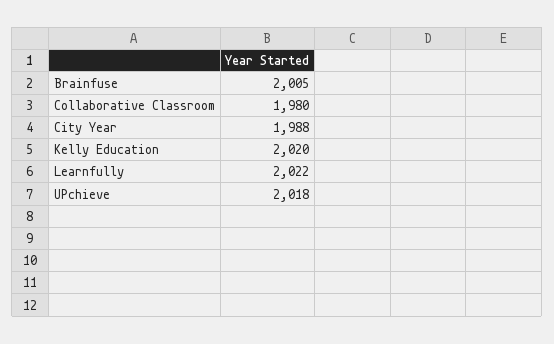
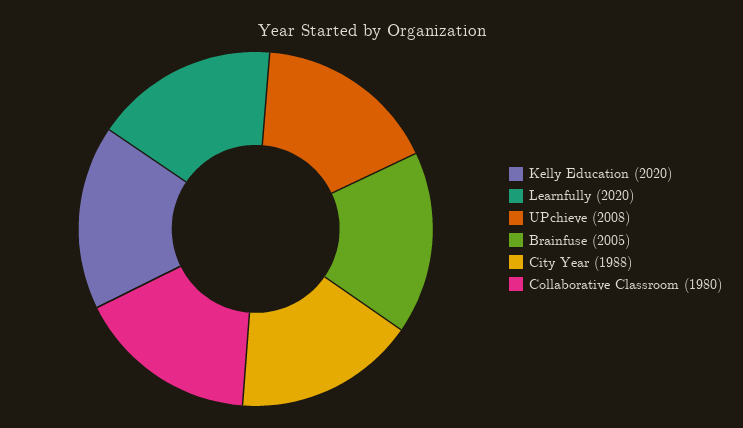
  {
    "Brainfuse": 2005,
    "Collaborative Classroom": 1980,
    "City Year": 1988,
    "Kelly Education": 2020,
-   "Learnfully": 2022,
+   "Learnfully": 2020,
-   "UPchieve": 2018
+   "UPchieve": 2008
  }

